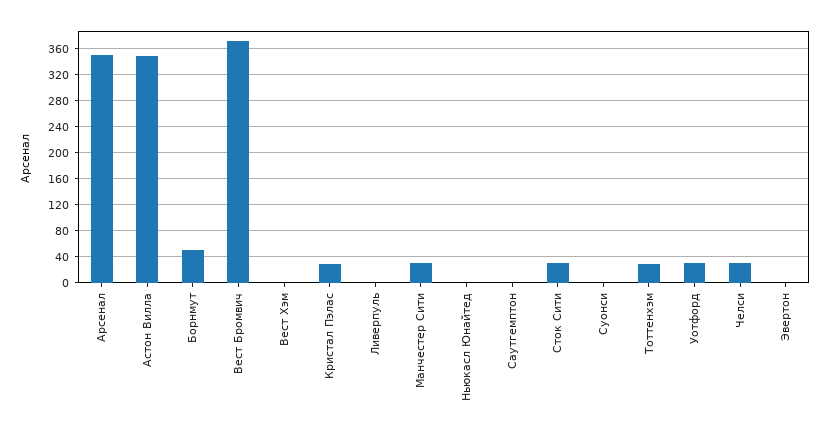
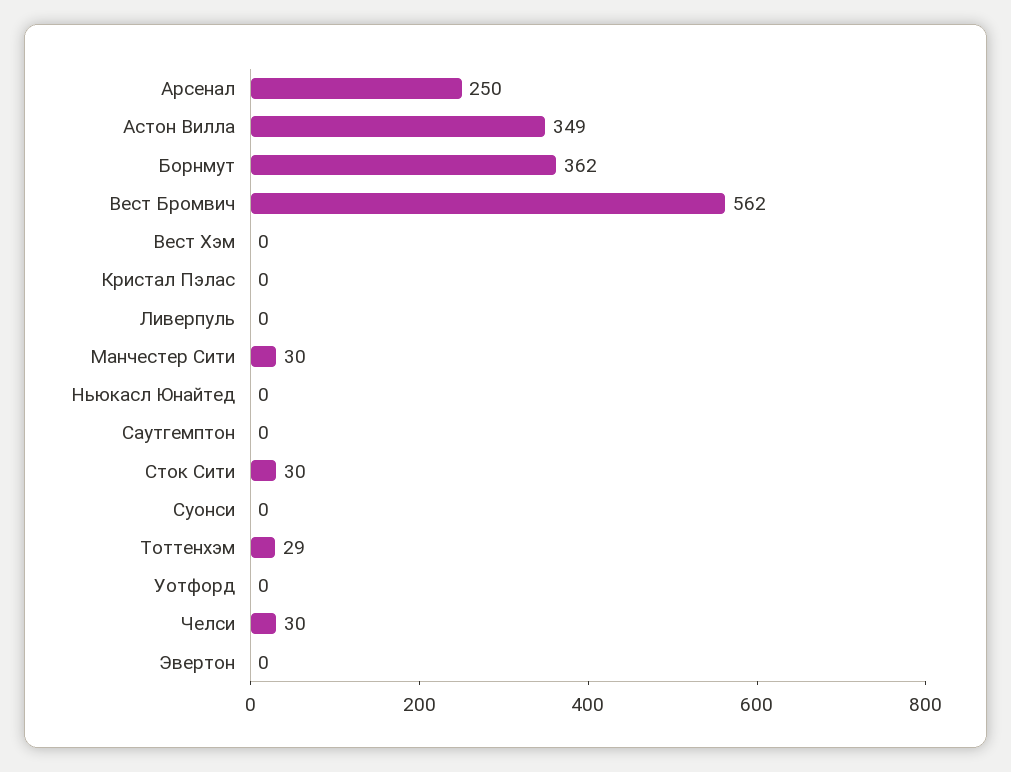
  {
-   "Арсенал": 350,
+   "Арсенал": 250,
    "Астон Вилла": 349,
-   "Борнмут": 50,
+   "Борнмут": 362,
-   "Вест Бромвич": 370,
+   "Вест Бромвич": 562,
    "Вест Хэм": 0,
-   "Кристал Пэлас": 30,
+   "Кристал Пэлас": 0,
    "Ливерпуль": 0,
    "Манчестер Сити": 30,
    "Ньюкасл Юнайтед": 0,
    "Саутгемптон": 0,
    "Сток Сити": 30,
    "Суонси": 0,
    "Тоттенхэм": 29,
-   "Уотфорд": 30,
+   "Уотфорд": 0,
    "Челси": 30,
    "Эвертон": 0
  }

